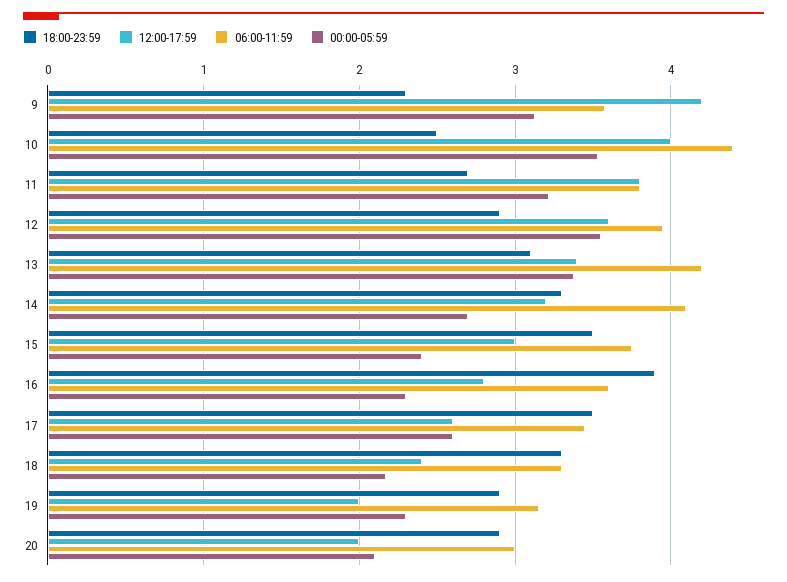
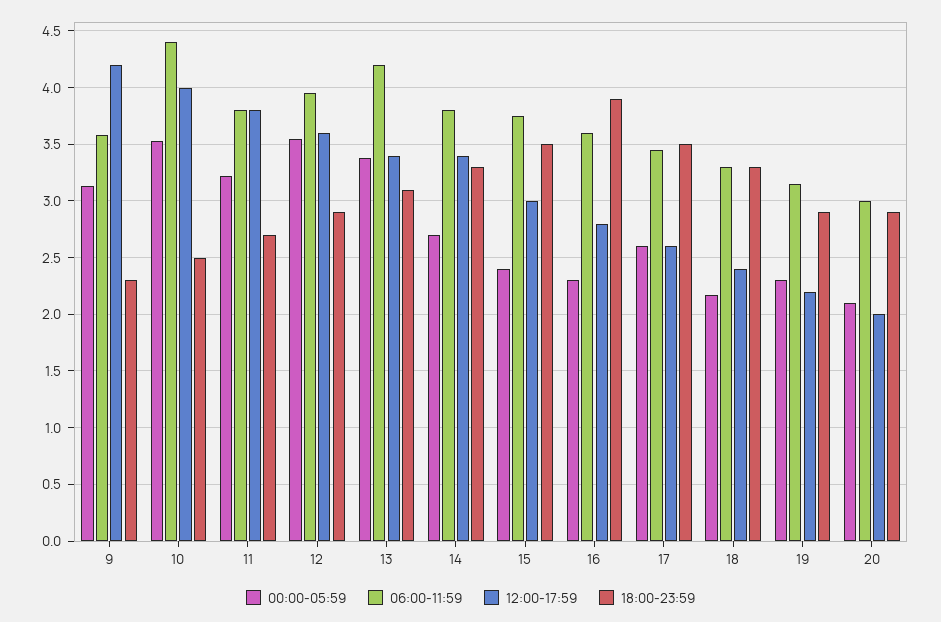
  {
    "18:00-23:59": {
      "9": 2.3,
      "10": 2.5,
      "11": 2.7,
      "12": 2.9,
      "13": 3.1,
      "14": 3.3,
      "15": 3.5,
      "16": 3.9,
      "17": 3.5,
      "18": 3.3,
      "19": 2.9,
      "20": 2.9
    },
    "12:00-17:59": {
      "9": 4.2,
      "10": 4,
      "11": 3.8,
      "12": 3.6,
      "13": 3.4,
-     "14": 3.2,
+     "14": 3.4,
      "15": 3,
      "16": 2.8,
      "17": 2.6,
      "18": 2.4,
-     "19": 2,
+     "19": 2.2,
      "20": 2
    },
    "06:00-11:59": {
      "9": 3.6,
      "10": 4.4,
      "11": 3.8,
      "12": 4,
      "13": 4.2,
-     "14": 4.1,
+     "14": 3.8,
      "15": 3.8,
      "16": 3.6,
      "17": 3.5,
      "18": 3.3,
      "19": 3.2,
      "20": 3
    },
    "00:00-05:59": {
      "9": 3.1,
      "10": 3.5,
      "11": 3.2,
      "12": 3.6,
      "13": 3.4,
      "14": 2.7,
      "15": 2.4,
      "16": 2.3,
      "17": 2.6,
      "18": 2.2,
      "19": 2.3,
      "20": 2.1
    }
  }

